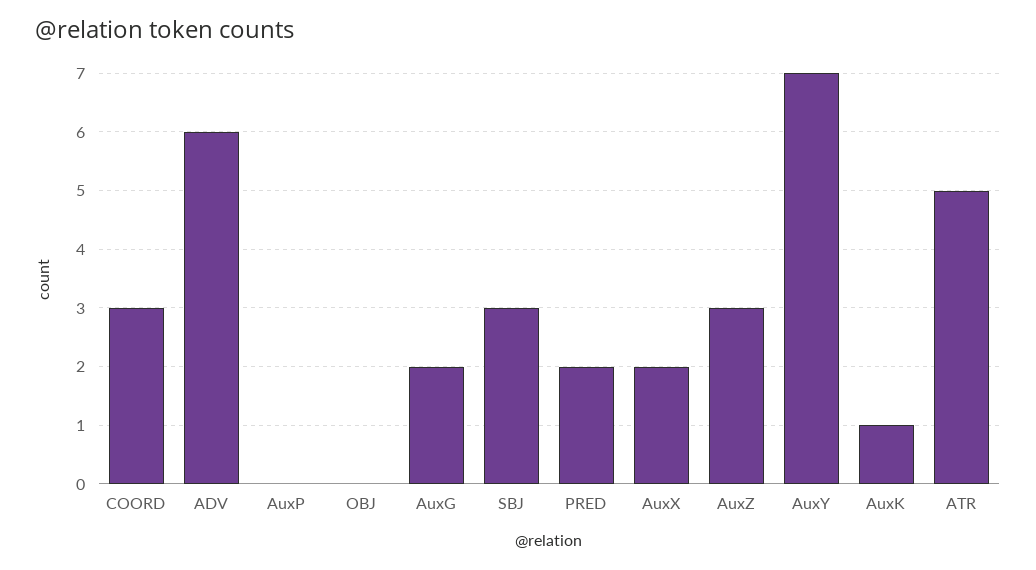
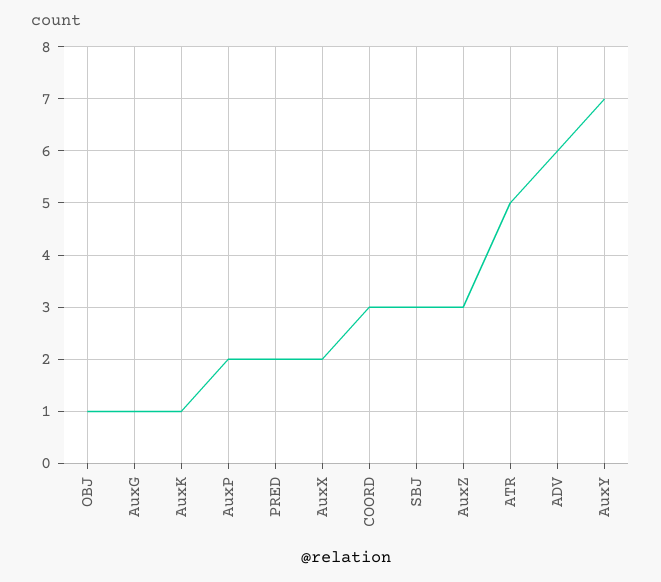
  {
    "COORD": 3,
    "ADV": 6,
-   "AuxP": 0,
+   "AuxP": 2,
-   "OBJ": 0,
+   "OBJ": 1,
-   "AuxG": 2,
+   "AuxG": 1,
    "SBJ": 3,
    "PRED": 2,
    "AuxX": 2,
    "AuxZ": 3,
    "AuxY": 7,
    "AuxK": 1,
    "ATR": 5
  }

